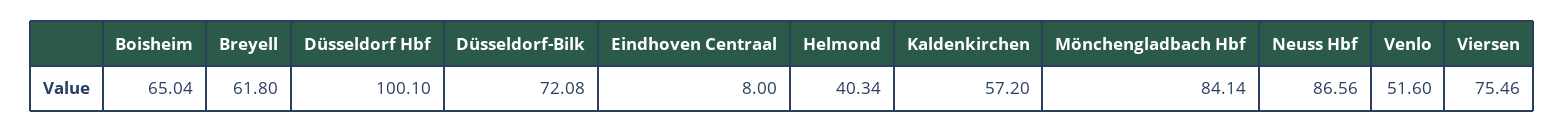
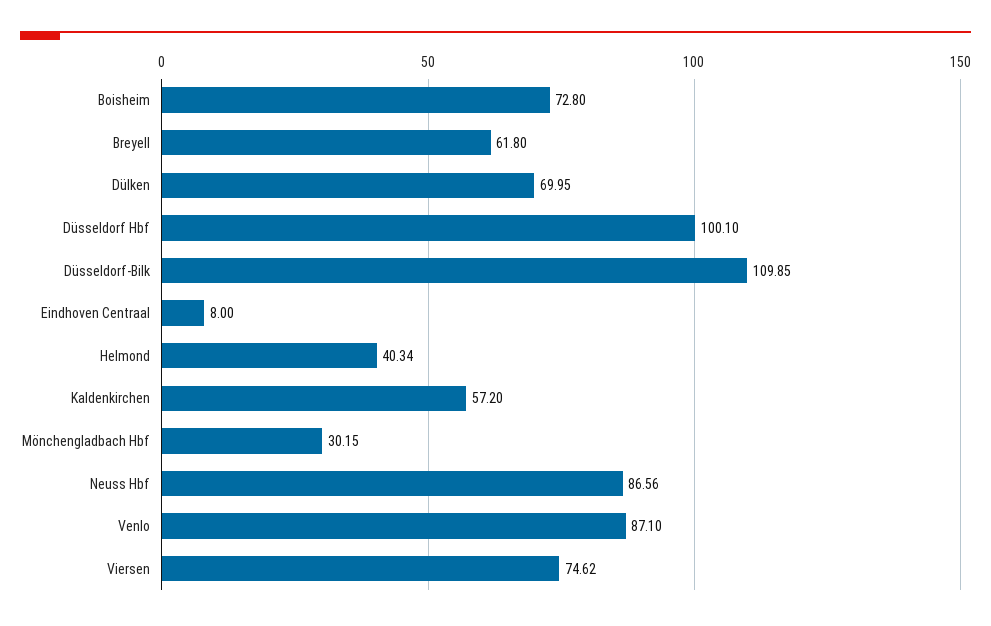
  {
-   "Boisheim": 65.04,
+   "Boisheim": 72.8,
    "Breyell": 61.8,
    "Düsseldorf Hbf": 100.1,
-   "Düsseldorf-Bilk": 72.08,
+   "Düsseldorf-Bilk": 109.85,
    "Eindhoven Centraal": 8,
    "Helmond": 40.34,
    "Kaldenkirchen": 57.2,
-   "Mönchengladbach Hbf": 84.14,
+   "Mönchengladbach Hbf": 30.15,
    "Neuss Hbf": 86.56,
-   "Venlo": 51.6,
+   "Venlo": 87.1,
-   "Viersen": 75.46
+   "Viersen": 74.62,
+   "Dülken": 69.95
  }

